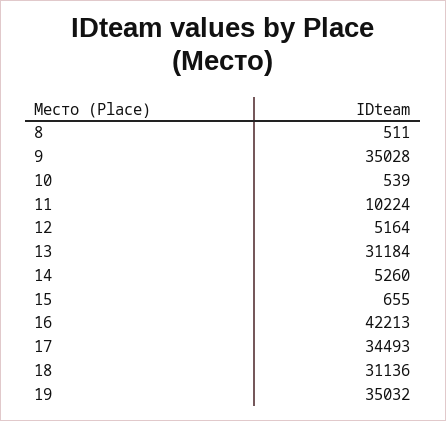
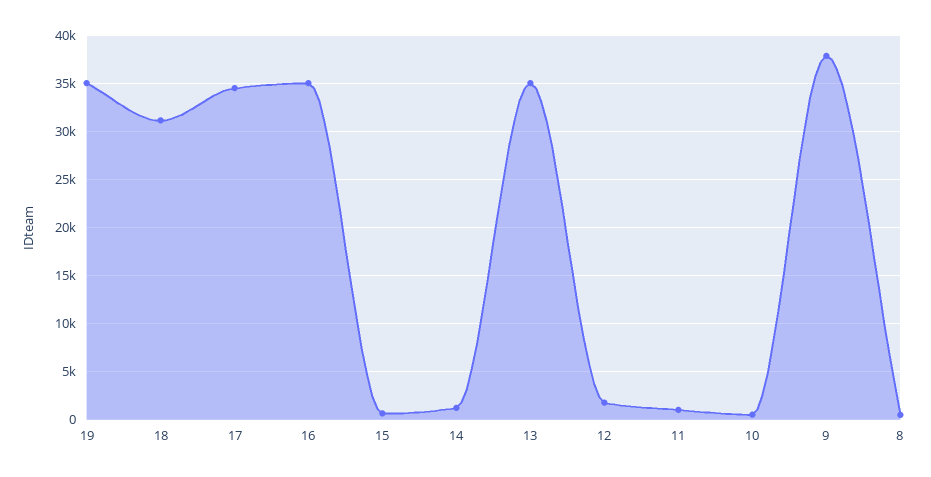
  {
    "8": 511,
-   "9": 35028,
+   "9": 38000,
    "10": 539,
-   "11": 10224,
+   "11": 1000,
-   "12": 5164,
+   "12": 2000,
-   "13": 31184,
+   "13": 35000,
-   "14": 5260,
+   "14": 1000,
    "15": 655,
-   "16": 42213,
+   "16": 35000,
    "17": 34493,
    "18": 31136,
    "19": 35032
  }

